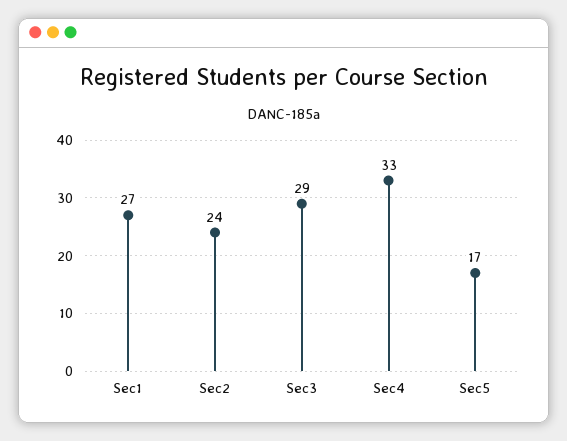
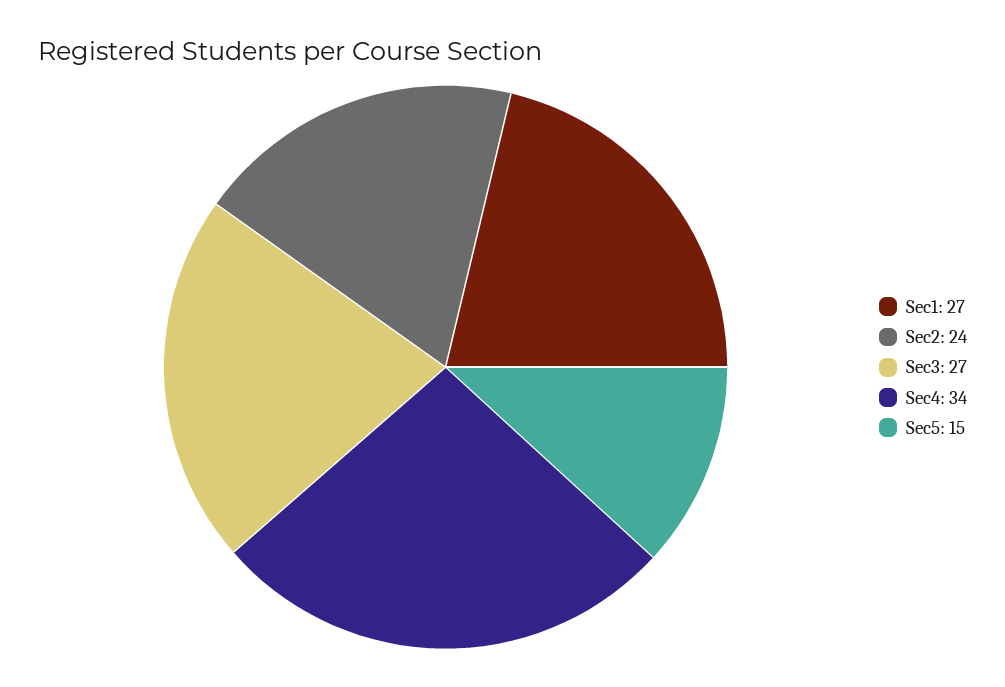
  {
    "Sec1": 27,
    "Sec2": 24,
-   "Sec3": 29,
+   "Sec3": 27,
-   "Sec4": 33,
+   "Sec4": 34,
-   "Sec5": 17
+   "Sec5": 15
  }

